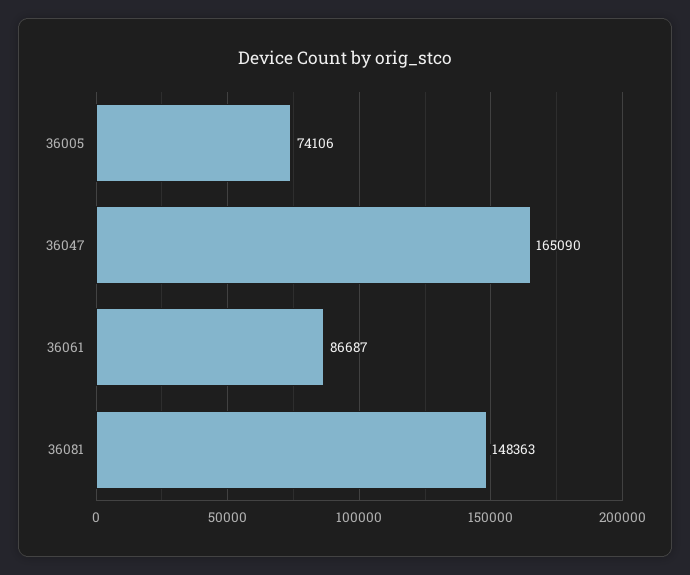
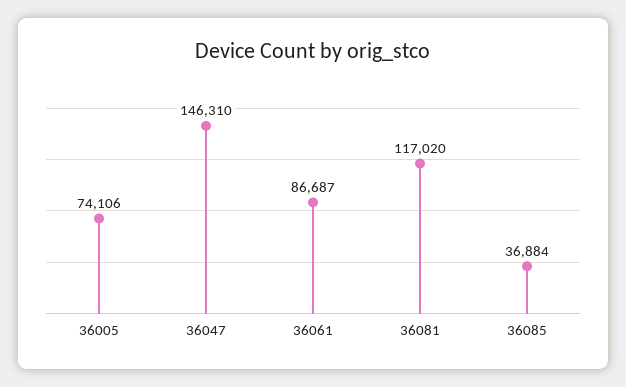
  {
    "36005": 74106,
-   "36047": 165090,
+   "36047": 146310,
    "36061": 86687,
-   "36081": 148363
+   "36081": 117020,
+   "36085": 36884
  }

